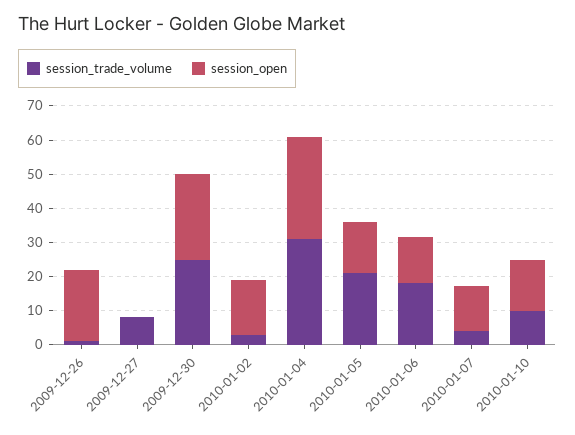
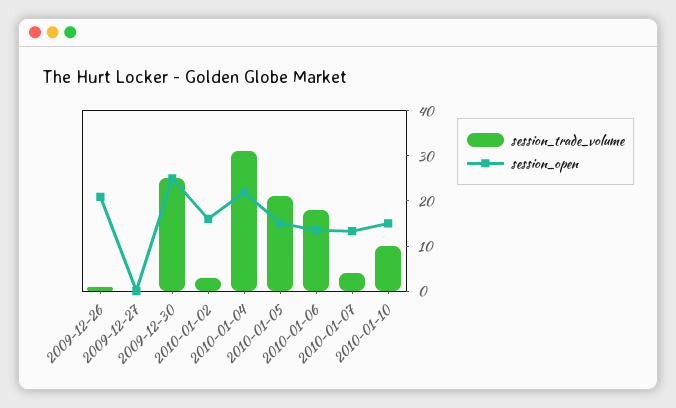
  {
    "session_trade_volume": {
      "2009-12-26": 2,
-     "2009-12-27": 7.5,
+     "2009-12-27": 0,
      "2009-12-30": 26,
      "2010-01-02": 4,
      "2010-01-04": 32,
      "2010-01-05": 22,
      "2010-01-06": 18,
      "2010-01-07": 4,
      "2010-01-10": 10
    },
    "session_open": {
      "2009-12-26": 20,
      "2009-12-27": 0,
      "2009-12-30": 26,
      "2010-01-02": 16,
-     "2010-01-04": 30,
+     "2010-01-04": 22,
      "2010-01-05": 16,
      "2010-01-06": 14,
      "2010-01-07": 14,
      "2010-01-10": 16
    }
  }

